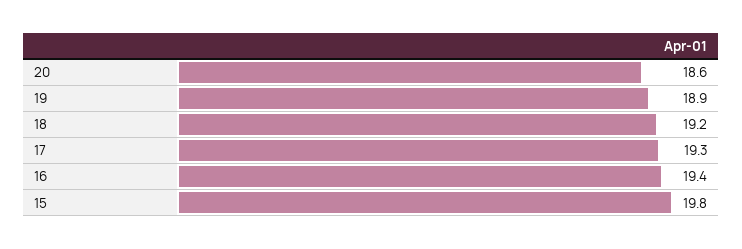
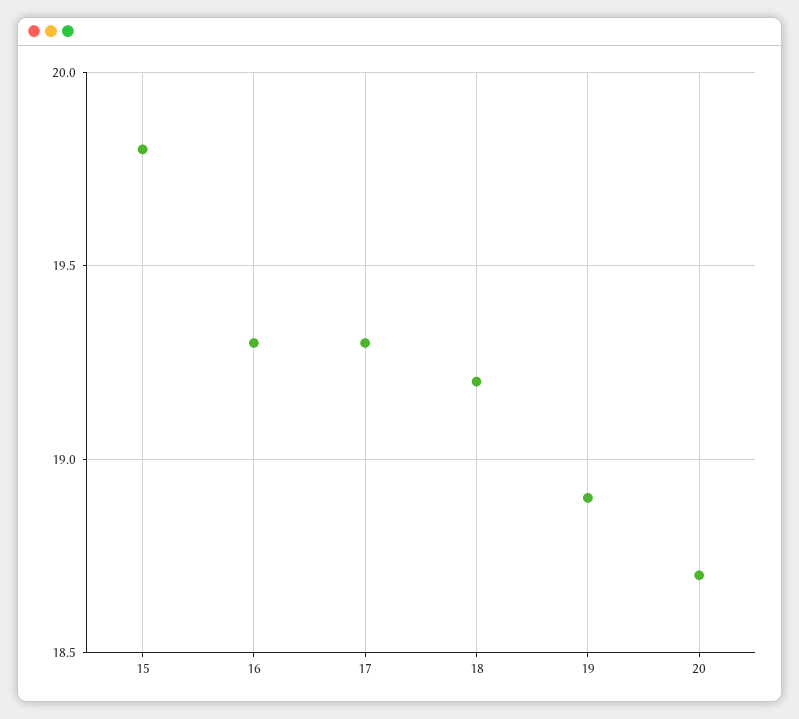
  {
-   "20": 18.6,
+   "20": 18.7,
    "19": 18.9,
    "18": 19.2,
    "17": 19.3,
-   "16": 19.4,
+   "16": 19.3,
    "15": 19.8
  }

